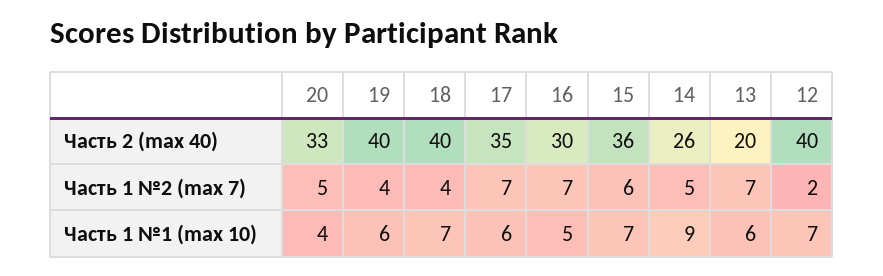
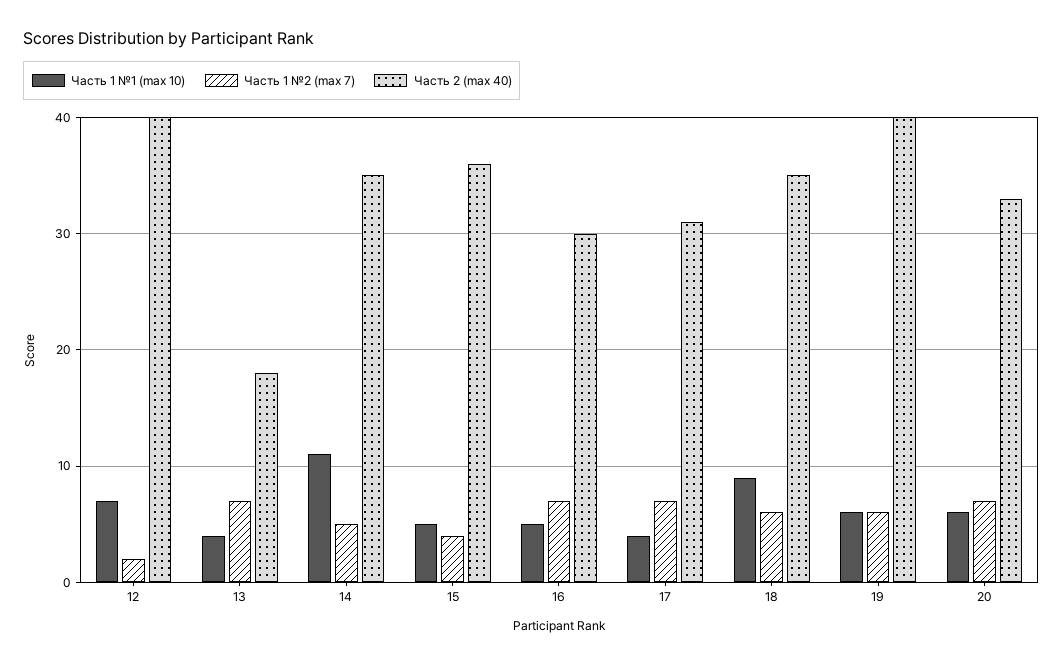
  {
    "Часть 2 (max 40)": {
      "20": 33,
      "19": 40,
-     "18": 40,
+     "18": 35,
-     "17": 35,
+     "17": 31,
      "16": 30,
      "15": 36,
-     "14": 26,
+     "14": 35,
-     "13": 20,
+     "13": 18,
      "12": 40
    },
    "Часть 1 №2 (max 7)": {
-     "20": 5,
+     "20": 7,
-     "19": 4,
+     "19": 6,
-     "18": 4,
+     "18": 6,
      "17": 7,
      "16": 7,
-     "15": 6,
+     "15": 4,
      "14": 5,
      "13": 7,
      "12": 2
    },
    "Часть 1 №1 (max 10)": {
-     "20": 4,
+     "20": 6,
      "19": 6,
-     "18": 7,
+     "18": 9,
-     "17": 6,
+     "17": 4,
      "16": 5,
-     "15": 7,
+     "15": 5,
-     "14": 9,
+     "14": 11,
-     "13": 6,
+     "13": 4,
      "12": 7
    }
  }

